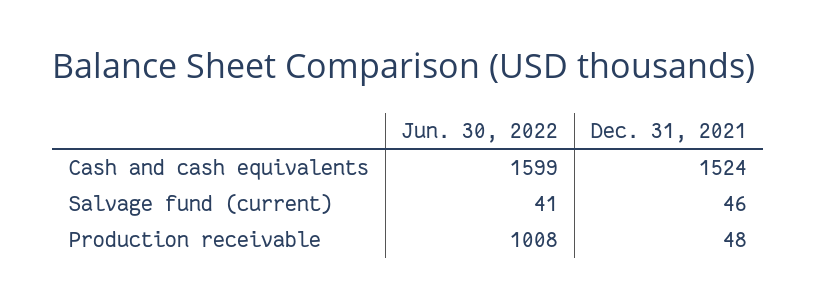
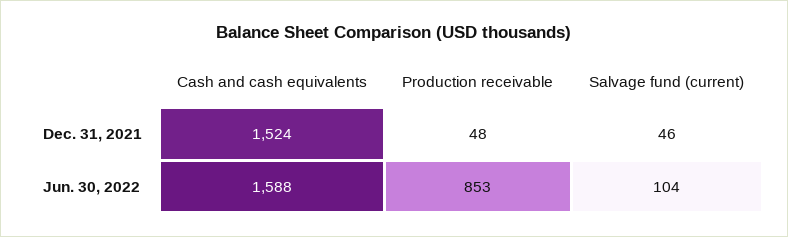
  {
    "Jun. 30, 2022": {
-     "Cash and cash equivalents": 1599,
+     "Cash and cash equivalents": 1588,
-     "Salvage fund (current)": 41,
+     "Salvage fund (current)": 104,
-     "Production receivable": 1008
+     "Production receivable": 853
    },
    "Dec. 31, 2021": {
      "Cash and cash equivalents": 1524,
      "Salvage fund (current)": 46,
      "Production receivable": 48
    }
  }

